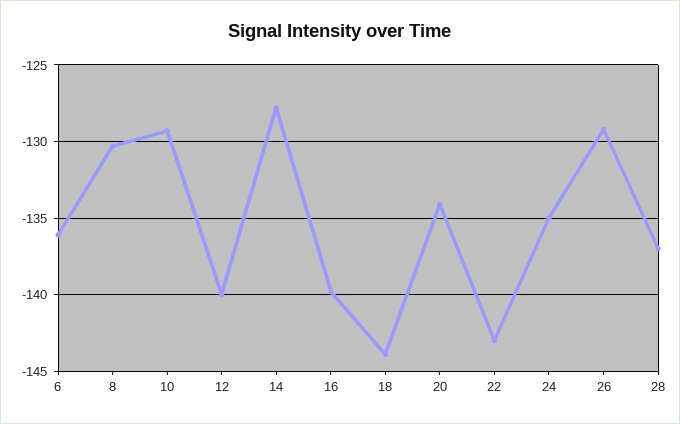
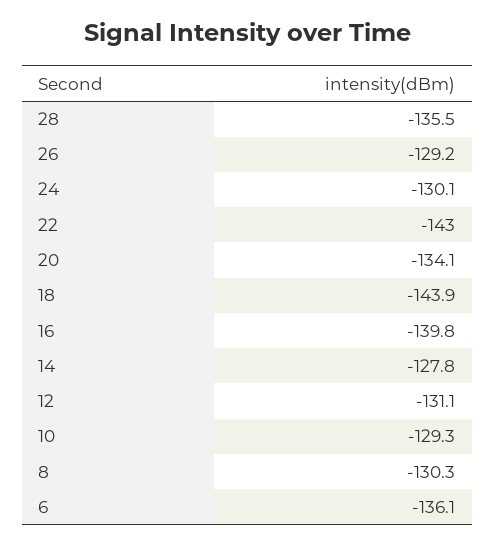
  {
    "6": -136.1,
    "8": -130.3,
    "10": -129.3,
-   "12": -140,
+   "12": -131.1,
    "14": -127.8,
    "16": -139.8,
    "18": -143.9,
    "20": -134.1,
    "22": -143,
-   "24": -135,
+   "24": -130.1,
    "26": -129.2,
-   "28": -137
+   "28": -135.5
  }

